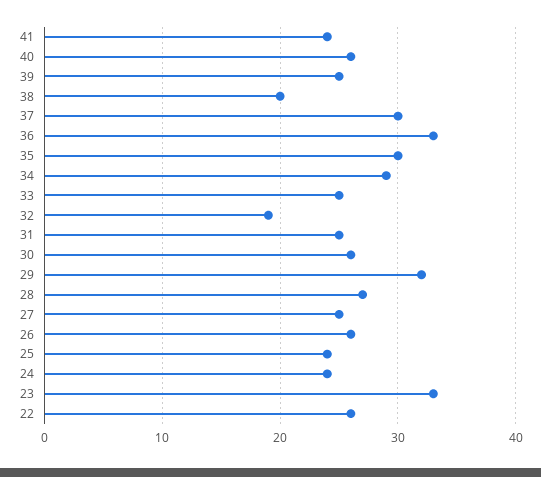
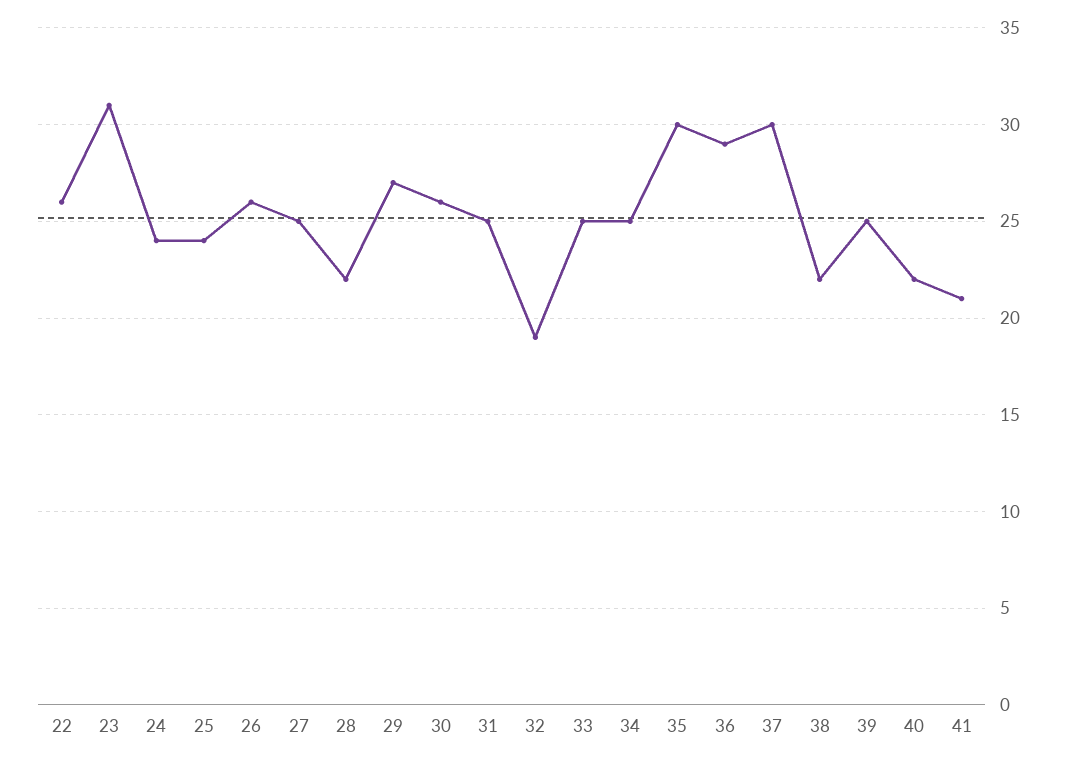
  {
-   "41": 24,
+   "41": 21,
-   "40": 26,
+   "40": 22,
    "39": 25,
-   "38": 20,
+   "38": 22,
    "37": 30,
-   "36": 33,
+   "36": 29,
    "35": 30,
-   "34": 29,
+   "34": 25,
    "33": 25,
    "32": 19,
    "31": 25,
    "30": 26,
-   "29": 32,
+   "29": 27,
-   "28": 27,
+   "28": 22,
    "27": 25,
    "26": 26,
    "25": 24,
    "24": 24,
-   "23": 33,
+   "23": 31,
    "22": 26
  }

